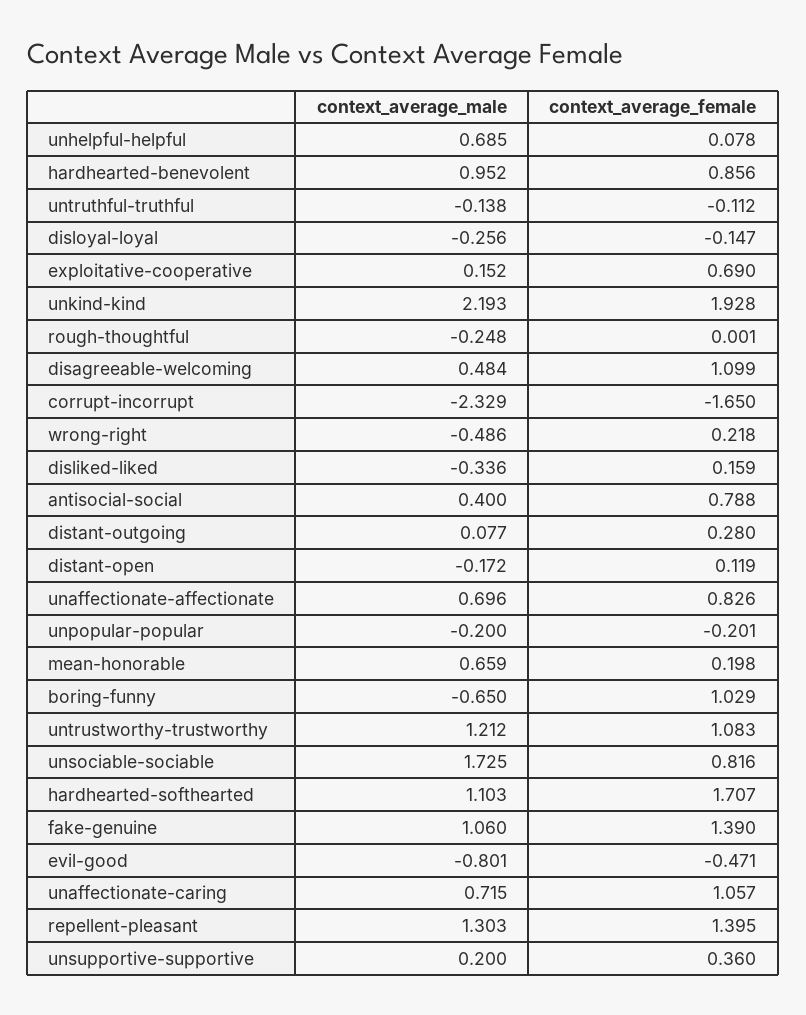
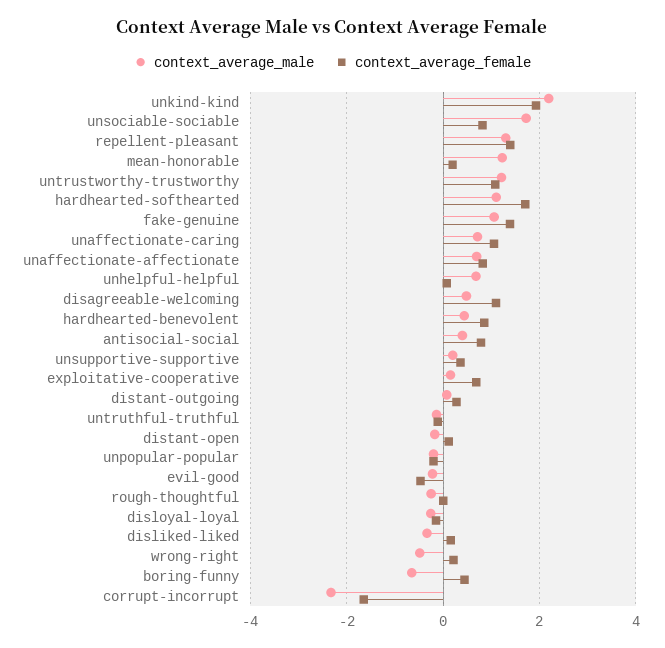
  {
    "context_average_male": {
      "unhelpful-helpful": 0.685,
-     "hardhearted-benevolent": 0.952,
+     "hardhearted-benevolent": 0.4,
      "untruthful-truthful": -0.138,
      "disloyal-loyal": -0.256,
      "exploitative-cooperative": 0.152,
      "unkind-kind": 2.193,
      "rough-thoughtful": -0.248,
      "disagreeable-welcoming": 0.484,
      "corrupt-incorrupt": -2.329,
      "wrong-right": -0.486,
      "disliked-liked": -0.336,
      "antisocial-social": 0.4,
      "distant-outgoing": 0.077,
      "distant-open": -0.172,
      "unaffectionate-affectionate": 0.696,
      "unpopular-popular": -0.2,
-     "mean-honorable": 0.659,
+     "mean-honorable": 1.2,
      "boring-funny": -0.65,
      "untrustworthy-trustworthy": 1.212,
      "unsociable-sociable": 1.725,
      "hardhearted-softhearted": 1.103,
      "fake-genuine": 1.06,
-     "evil-good": -0.801,
+     "evil-good": -0.2,
      "unaffectionate-caring": 0.715,
      "repellent-pleasant": 1.303,
      "unsupportive-supportive": 0.2
    },
    "context_average_female": {
      "unhelpful-helpful": 0.078,
      "hardhearted-benevolent": 0.856,
      "untruthful-truthful": -0.112,
      "disloyal-loyal": -0.147,
      "exploitative-cooperative": 0.69,
      "unkind-kind": 1.928,
      "rough-thoughtful": 0.001,
      "disagreeable-welcoming": 1.099,
      "corrupt-incorrupt": -1.65,
      "wrong-right": 0.218,
      "disliked-liked": 0.159,
      "antisocial-social": 0.788,
      "distant-outgoing": 0.28,
      "distant-open": 0.119,
      "unaffectionate-affectionate": 0.826,
      "unpopular-popular": -0.201,
      "mean-honorable": 0.198,
-     "boring-funny": 1.029,
+     "boring-funny": 0.4,
      "untrustworthy-trustworthy": 1.083,
      "unsociable-sociable": 0.816,
      "hardhearted-softhearted": 1.707,
      "fake-genuine": 1.39,
      "evil-good": -0.471,
      "unaffectionate-caring": 1.057,
      "repellent-pleasant": 1.395,
      "unsupportive-supportive": 0.36
    }
  }

